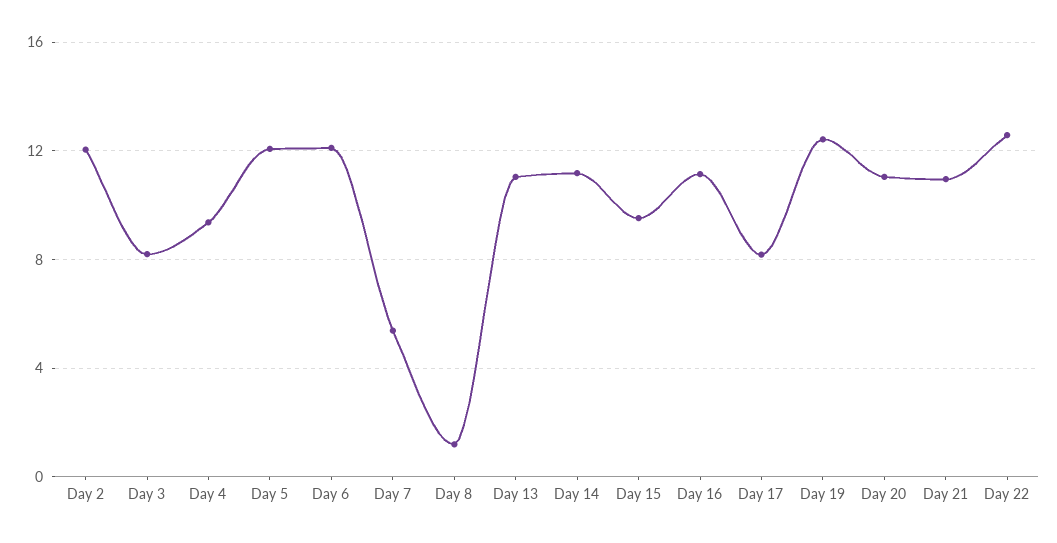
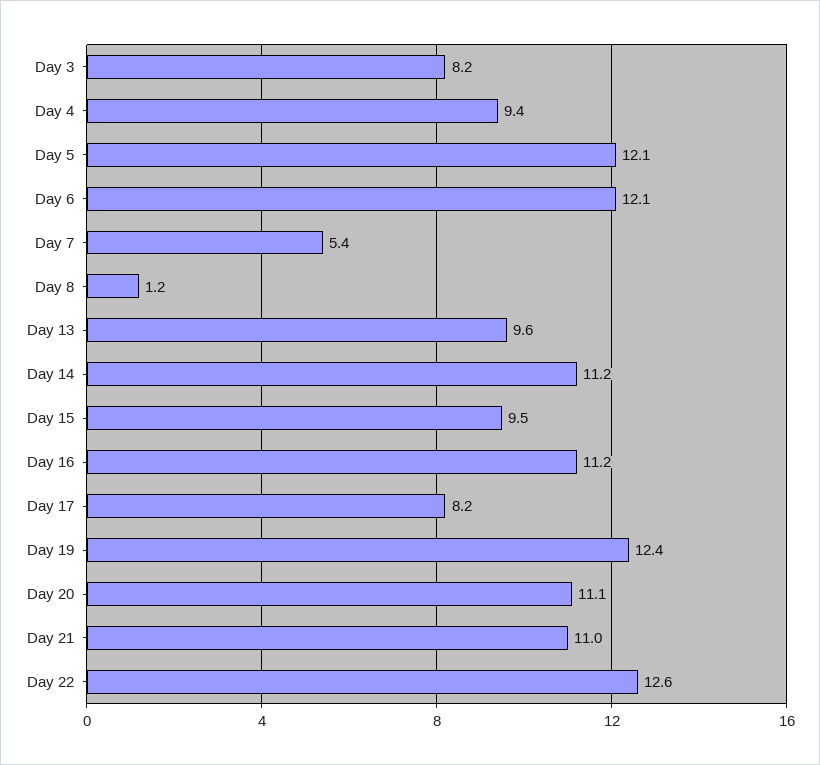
  {
-   "Day 2": 12,
    "Day 3": 8.2,
    "Day 4": 9.4,
    "Day 5": 12.1,
    "Day 6": 12.1,
    "Day 7": 5.4,
    "Day 8": 1.2,
-   "Day 13": 11,
+   "Day 13": 9.6,
    "Day 14": 11.2,
    "Day 15": 9.5,
    "Day 16": 11.2,
    "Day 17": 8.2,
    "Day 19": 12.4,
    "Day 20": 11.1,
    "Day 21": 11,
    "Day 22": 12.6
  }

